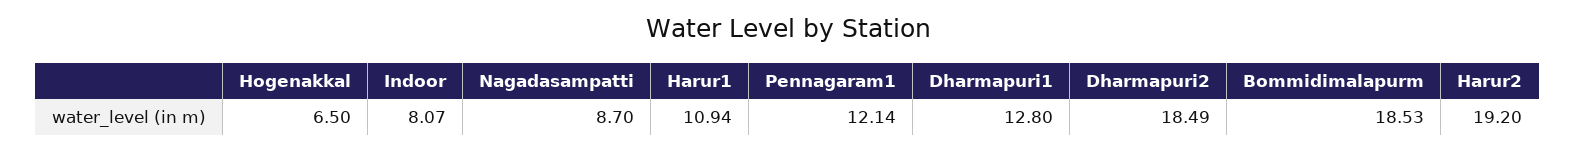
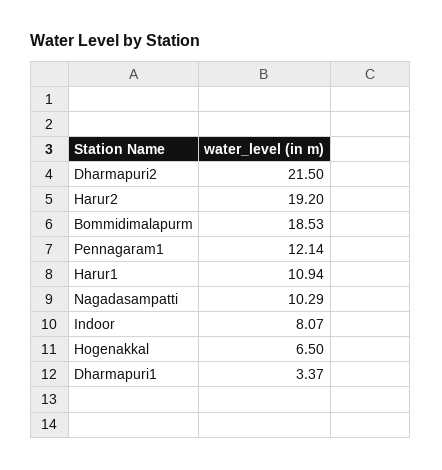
  {
    "Hogenakkal": 6.5,
    "Indoor": 8.07,
-   "Nagadasampatti": 8.7,
+   "Nagadasampatti": 10.29,
    "Harur1": 10.94,
    "Pennagaram1": 12.14,
-   "Dharmapuri1": 12.8,
+   "Dharmapuri1": 3.37,
-   "Dharmapuri2": 18.49,
+   "Dharmapuri2": 21.5,
    "Bommidimalapurm": 18.53,
    "Harur2": 19.2
  }

